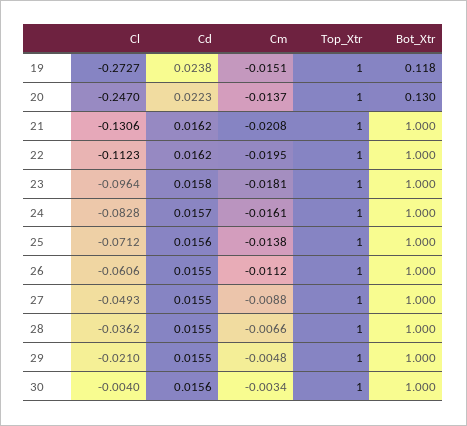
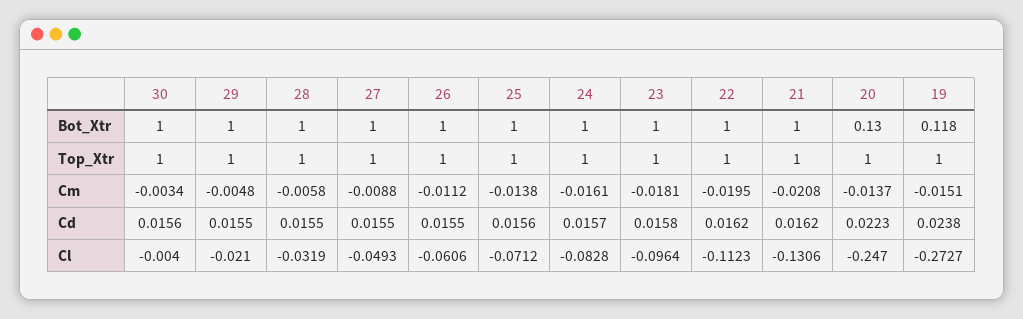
  {
    "Cl": {
      "19": -0.2727,
      "20": -0.247,
      "21": -0.1306,
      "22": -0.1123,
      "23": -0.0964,
      "24": -0.0828,
      "25": -0.0712,
      "26": -0.0606,
      "27": -0.0493,
-     "28": -0.0362,
+     "28": -0.0319,
      "29": -0.021,
      "30": -0.004
    },
    "Cd": {
      "19": 0.0238,
      "20": 0.0223,
      "21": 0.0162,
      "22": 0.0162,
      "23": 0.0158,
      "24": 0.0157,
      "25": 0.0156,
      "26": 0.0155,
      "27": 0.0155,
      "28": 0.0155,
      "29": 0.0155,
      "30": 0.0156
    },
    "Cm": {
      "19": -0.0151,
      "20": -0.0137,
      "21": -0.0208,
      "22": -0.0195,
      "23": -0.0181,
      "24": -0.0161,
      "25": -0.0138,
      "26": -0.0112,
      "27": -0.0088,
-     "28": -0.0066,
+     "28": -0.0058,
      "29": -0.0048,
      "30": -0.0034
    },
    "Top_Xtr": {
      "19": 1,
      "20": 1,
      "21": 1,
      "22": 1,
      "23": 1,
      "24": 1,
      "25": 1,
      "26": 1,
      "27": 1,
      "28": 1,
      "29": 1,
      "30": 1
    },
    "Bot_Xtr": {
      "19": 0.118,
      "20": 0.13,
      "21": 1,
      "22": 1,
      "23": 1,
      "24": 1,
      "25": 1,
      "26": 1,
      "27": 1,
      "28": 1,
      "29": 1,
      "30": 1
    }
  }

